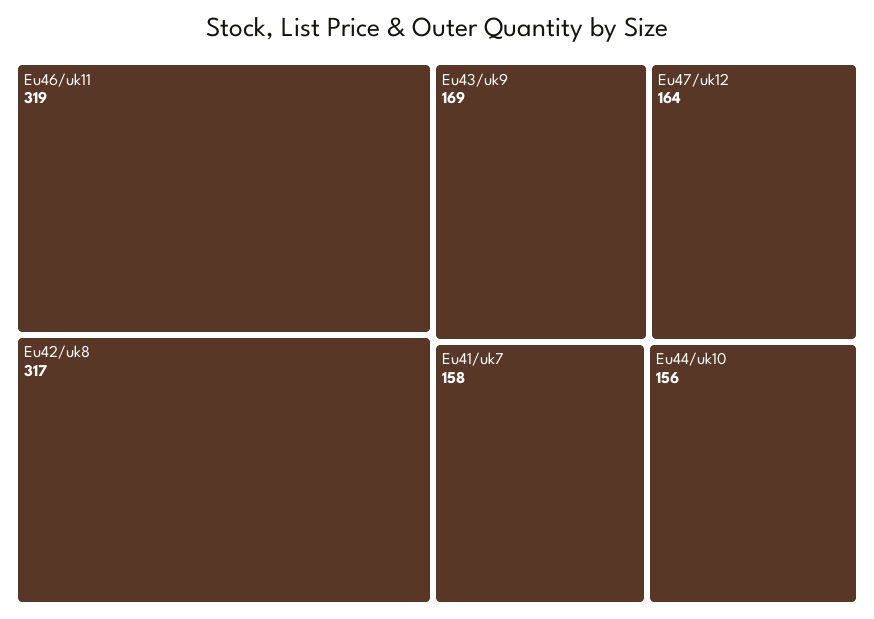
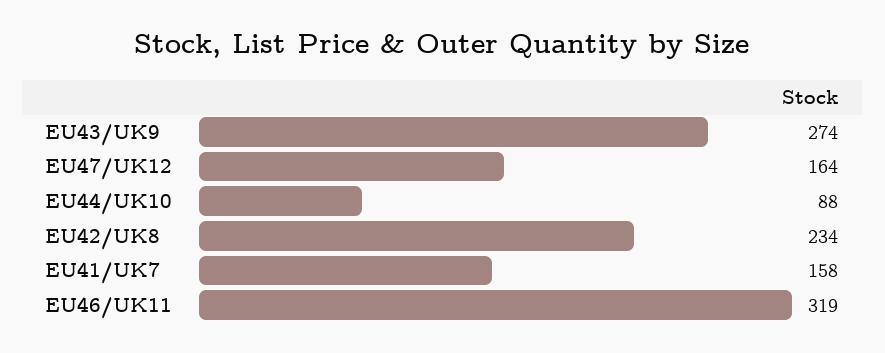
  {
    "Eu46/uk11": 319,
-   "Eu42/uk8": 317,
+   "Eu42/uk8": 234,
-   "Eu43/uk9": 169,
+   "Eu43/uk9": 274,
    "Eu47/uk12": 164,
    "Eu41/uk7": 158,
-   "Eu44/uk10": 156
+   "Eu44/uk10": 88
  }

